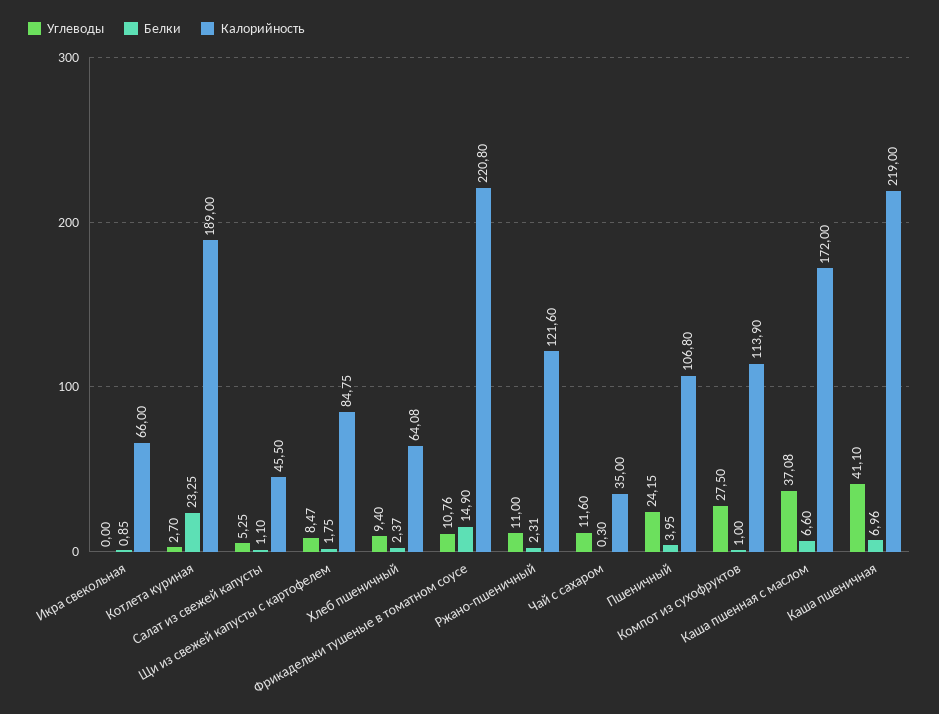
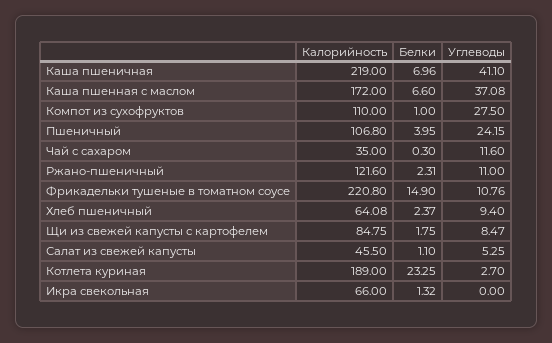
  {
    "Углеводы": {
      "Икра свекольная": 0,
      "Котлета куриная": 2.7,
      "Салат из свежей капусты": 5.25,
      "Щи из свежей капусты с картофелем": 8.47,
      "Хлеб пшеничный": 9.4,
      "Фрикадельки тушеные в томатном соусе": 10.76,
      "Ржано-пшеничный": 11,
      "Чай с сахаром": 11.6,
      "Пшеничный": 24.15,
      "Компот из сухофруктов": 27.5,
      "Каша пшенная с маслом": 37.08,
      "Каша пшеничная": 41.1
    },
    "Белки": {
-     "Икра свекольная": 0.85,
+     "Икра свекольная": 1.32,
      "Котлета куриная": 23.25,
      "Салат из свежей капусты": 1.1,
      "Щи из свежей капусты с картофелем": 1.75,
      "Хлеб пшеничный": 2.37,
      "Фрикадельки тушеные в томатном соусе": 14.9,
      "Ржано-пшеничный": 2.31,
      "Чай с сахаром": 0.3,
      "Пшеничный": 3.95,
      "Компот из сухофруктов": 1,
      "Каша пшенная с маслом": 6.6,
      "Каша пшеничная": 6.96
    },
    "Калорийность": {
      "Икра свекольная": 66,
      "Котлета куриная": 189,
      "Салат из свежей капусты": 45.5,
      "Щи из свежей капусты с картофелем": 84.75,
      "Хлеб пшеничный": 64.08,
      "Фрикадельки тушеные в томатном соусе": 220.8,
      "Ржано-пшеничный": 121.6,
      "Чай с сахаром": 35,
      "Пшеничный": 106.8,
-     "Компот из сухофруктов": 113.9,
+     "Компот из сухофруктов": 110,
      "Каша пшенная с маслом": 172,
      "Каша пшеничная": 219
    }
  }

